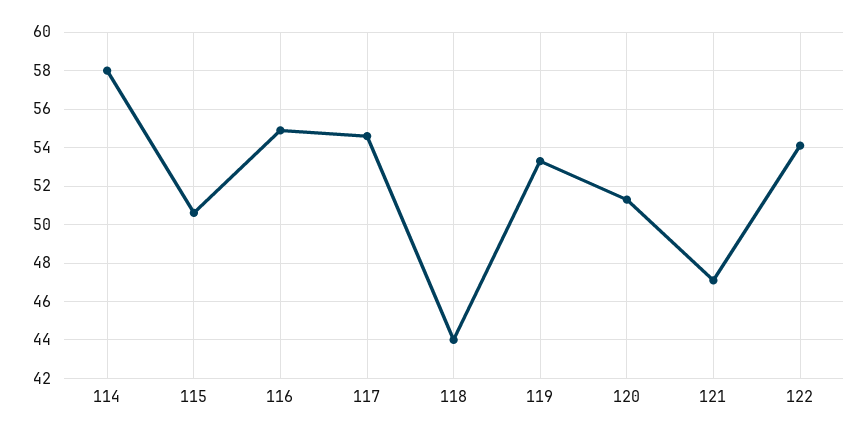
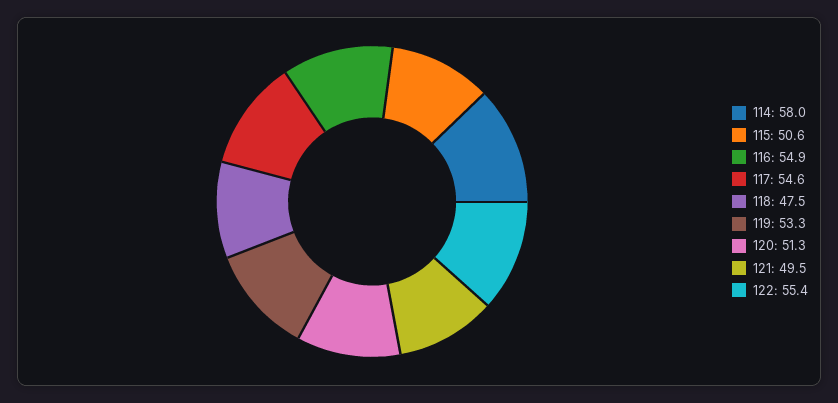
  {
    "114": 58,
    "115": 50.6,
    "116": 54.9,
    "117": 54.6,
-   "118": 44,
+   "118": 47.5,
    "119": 53.3,
    "120": 51.3,
-   "121": 47,
+   "121": 49.5,
-   "122": 54
+   "122": 55.4
  }

